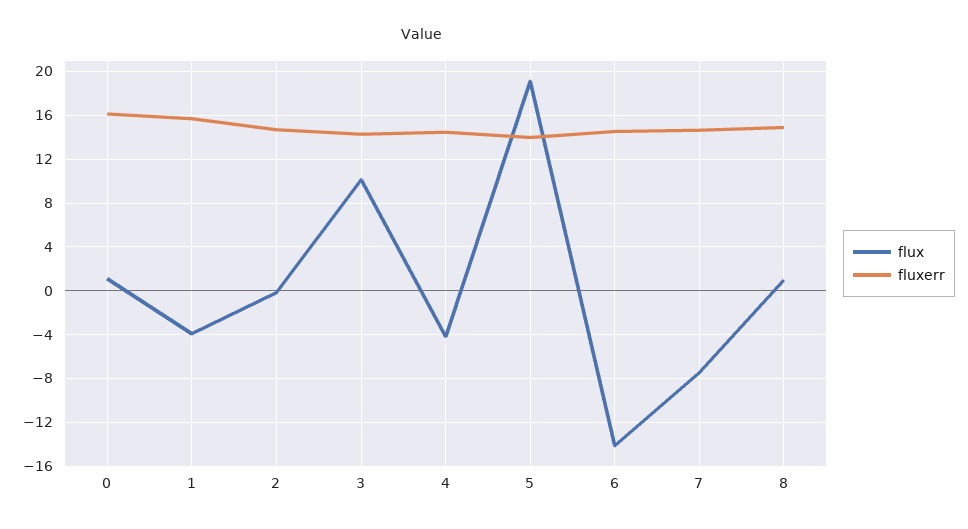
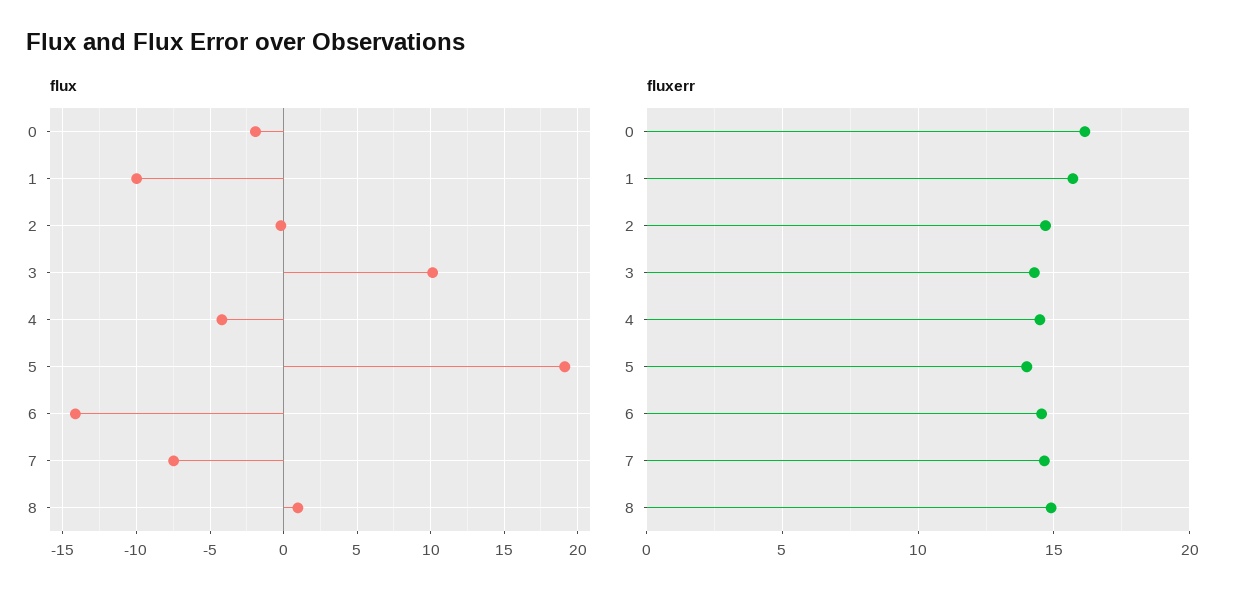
  {
    "flux": {
-     "0": 1,
+     "0": -2,
-     "1": -4,
+     "1": -10,
      "2": 0,
      "3": 10,
      "4": -4,
      "5": 19,
      "6": -14,
      "7": -7.5,
      "8": 1
    },
    "fluxerr": {
      "0": 16,
      "1": 15.5,
      "2": 14.5,
      "3": 14.5,
      "4": 14.5,
      "5": 14,
      "6": 14.5,
      "7": 14.5,
      "8": 15
    }
  }

